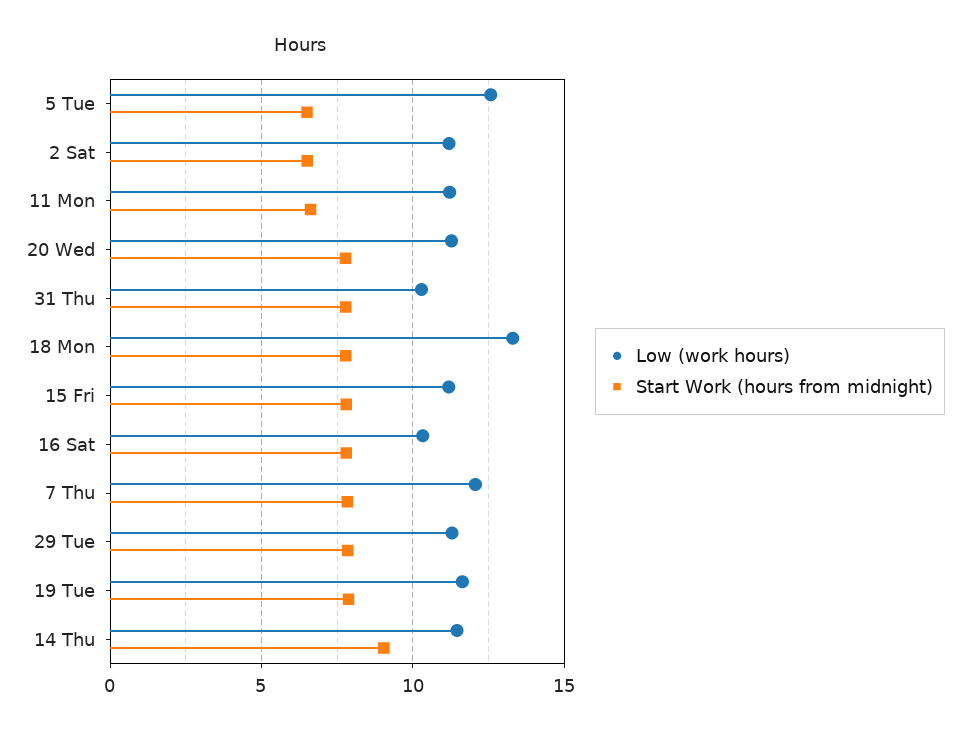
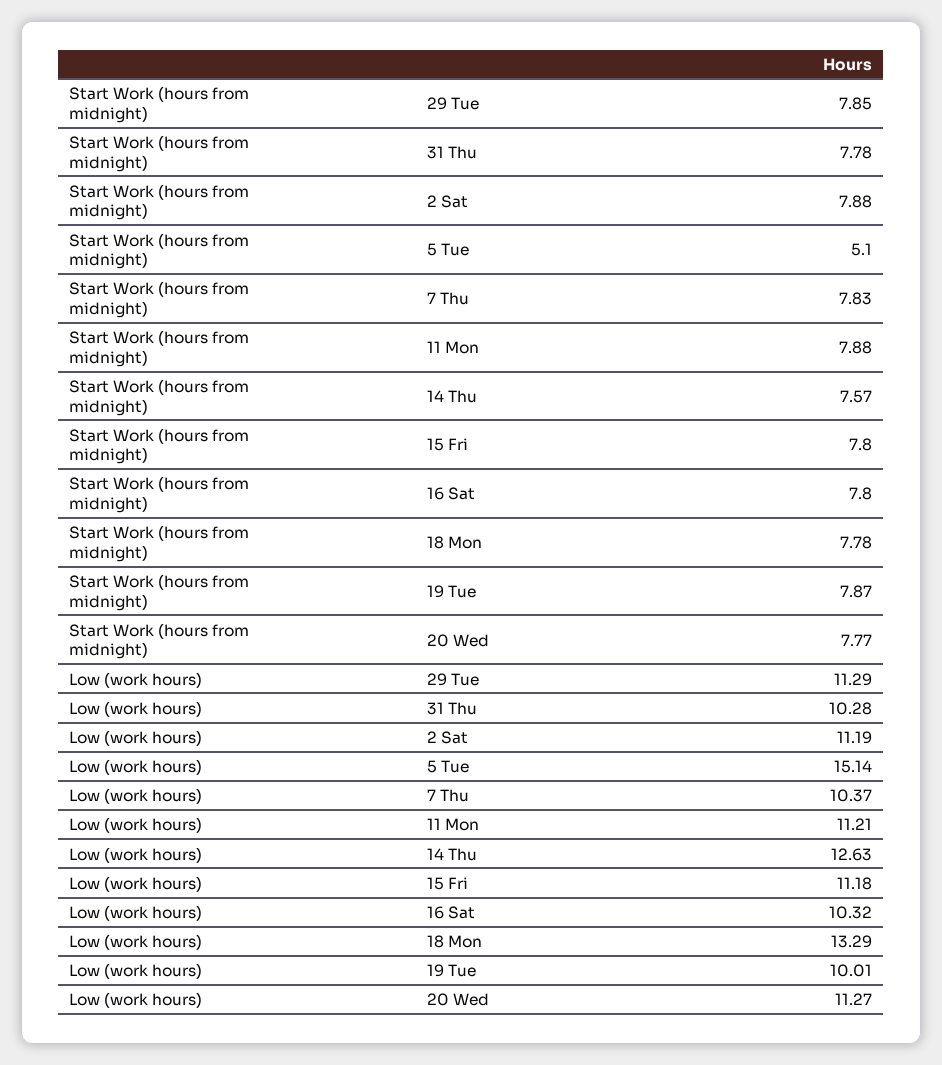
  {
    "Low (work hours)": {
-     "5 Tue": 12.5,
+     "5 Tue": 15.14,
      "2 Sat": 11.19,
      "11 Mon": 11.21,
      "20 Wed": 11.27,
      "31 Thu": 10.28,
      "18 Mon": 13.29,
      "15 Fri": 11.18,
      "16 Sat": 10.32,
-     "7 Thu": 12,
+     "7 Thu": 10.37,
      "29 Tue": 11.29,
-     "19 Tue": 11.5,
+     "19 Tue": 10.01,
-     "14 Thu": 11.5
+     "14 Thu": 12.63
    },
    "Start Work (hours from midnight)": {
-     "5 Tue": 6.5,
+     "5 Tue": 5.1,
-     "2 Sat": 6.5,
+     "2 Sat": 7.88,
-     "11 Mon": 6.5,
+     "11 Mon": 7.88,
      "20 Wed": 7.77,
      "31 Thu": 7.78,
      "18 Mon": 7.78,
      "15 Fri": 7.8,
      "16 Sat": 7.8,
      "7 Thu": 7.83,
      "29 Tue": 7.85,
      "19 Tue": 7.87,
-     "14 Thu": 9
+     "14 Thu": 7.57
    }
  }

